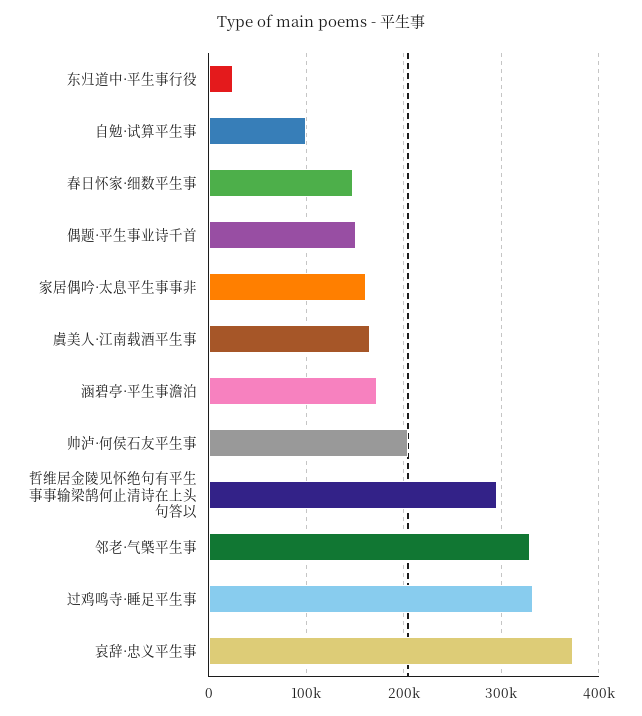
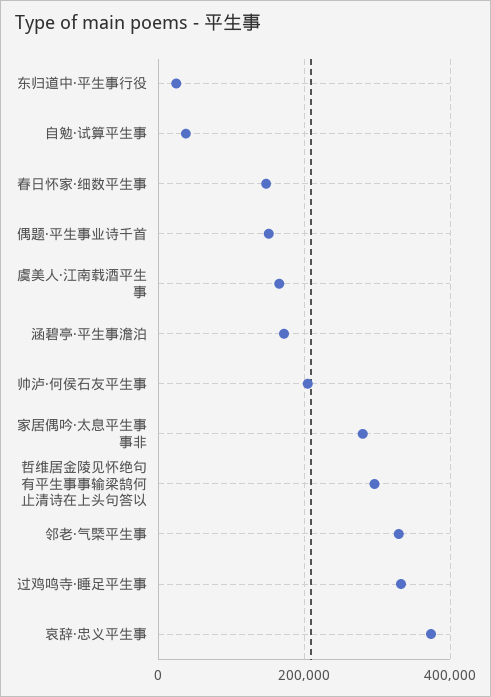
  {
    "东归道中·平生事行役": 20000,
-   "自勉·试算平生事": 100000,
+   "自勉·试算平生事": 40000,
    "春日怀家·细数平生事": 150000,
    "偶题·平生事业诗千首": 150000,
-   "家居偶吟·太息平生事事非": 160000,
+   "家居偶吟·太息平生事事非": 280000,
    "虞美人·江南载酒平生事": 170000,
    "涵碧亭·平生事澹泊": 170000,
    "帅泸·何侯石友平生事": 200000,
    "哲维居金陵见怀绝句有平生事事输梁鹄何止清诗在上头句答以": 300000,
    "邻老·气槩平生事": 330000,
    "过鸡鸣寺·睡足平生事": 330000,
    "哀辞·忠义平生事": 370000
  }

